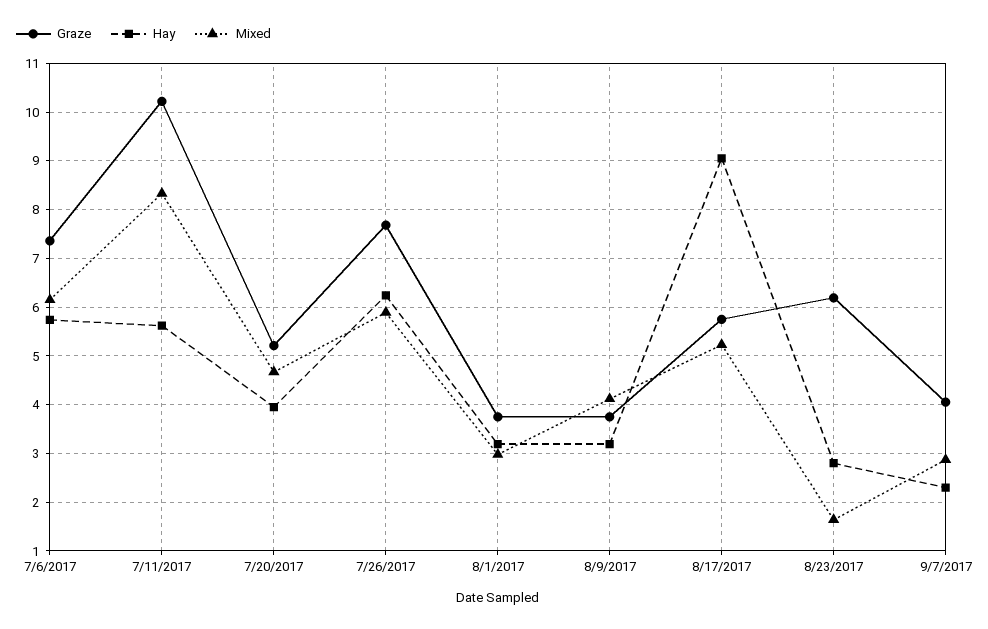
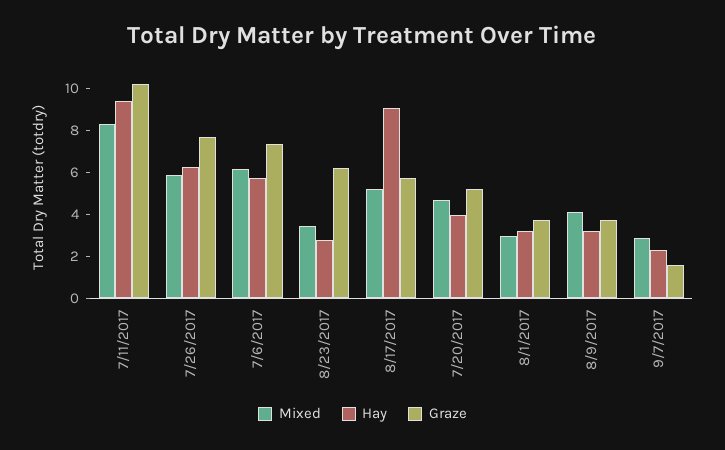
  {
    "Graze": {
      "7/6/2017": 7.4,
      "7/11/2017": 10.2,
      "7/20/2017": 5.2,
      "7/26/2017": 7.6,
      "8/1/2017": 3.8,
      "8/9/2017": 3.8,
      "8/17/2017": 5.8,
      "8/23/2017": 6.2,
-     "9/7/2017": 4
+     "9/7/2017": 1.5
    },
    "Hay": {
      "7/6/2017": 5.8,
-     "7/11/2017": 5.6,
+     "7/11/2017": 9.5,
      "7/20/2017": 4,
      "7/26/2017": 6.2,
      "8/1/2017": 3.2,
      "8/9/2017": 3.2,
      "8/17/2017": 9,
      "8/23/2017": 2.8,
      "9/7/2017": 2.4
    },
    "Mixed": {
      "7/6/2017": 6.2,
      "7/11/2017": 8.4,
      "7/20/2017": 4.6,
      "7/26/2017": 5.8,
      "8/1/2017": 3,
      "8/9/2017": 4.2,
      "8/17/2017": 5.2,
-     "8/23/2017": 1.6,
+     "8/23/2017": 3.5,
      "9/7/2017": 2.8
    }
  }

